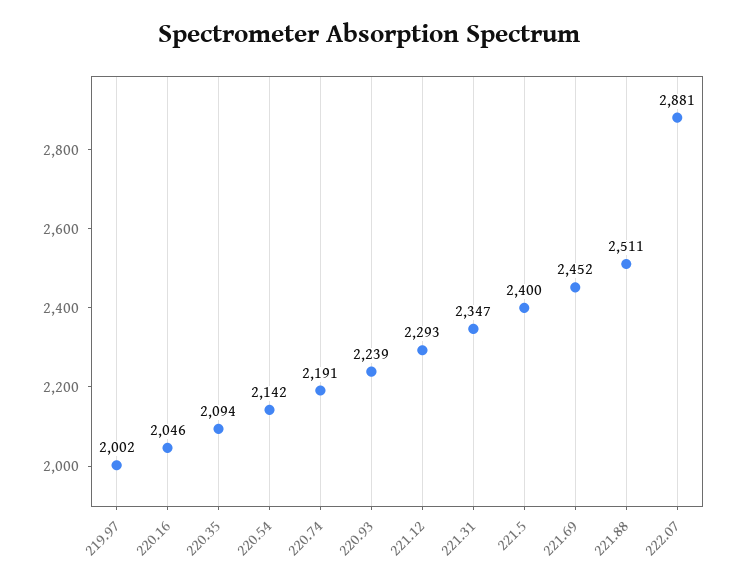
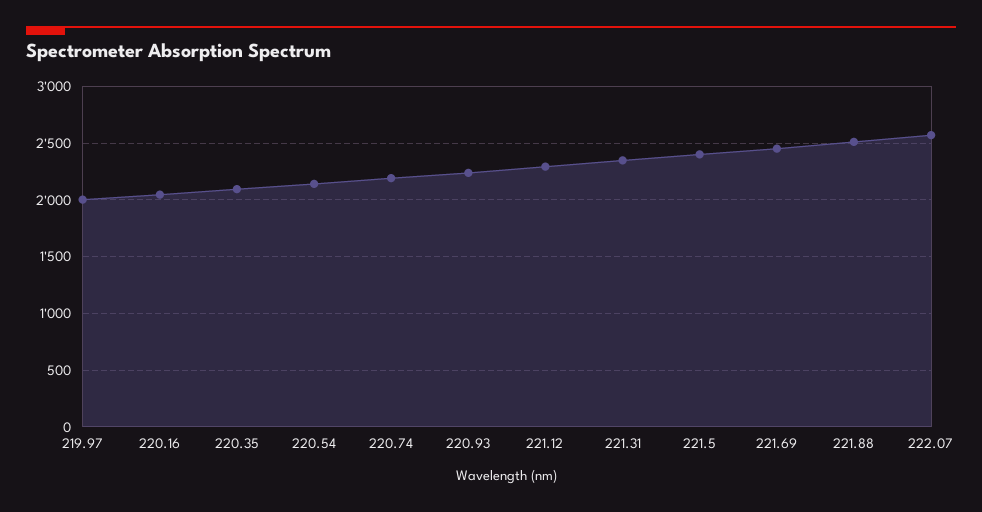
  {
    "219.97": 2002,
    "220.16": 2046,
    "220.35": 2094,
    "220.54": 2142,
    "220.74": 2191,
    "220.93": 2239,
    "221.12": 2293,
    "221.31": 2347,
    "221.5": 2400,
    "221.69": 2452,
    "221.88": 2511,
-   "222.07": 2881
+   "222.07": 2600
  }

